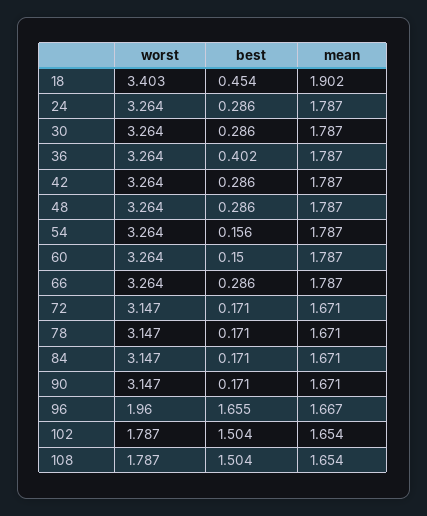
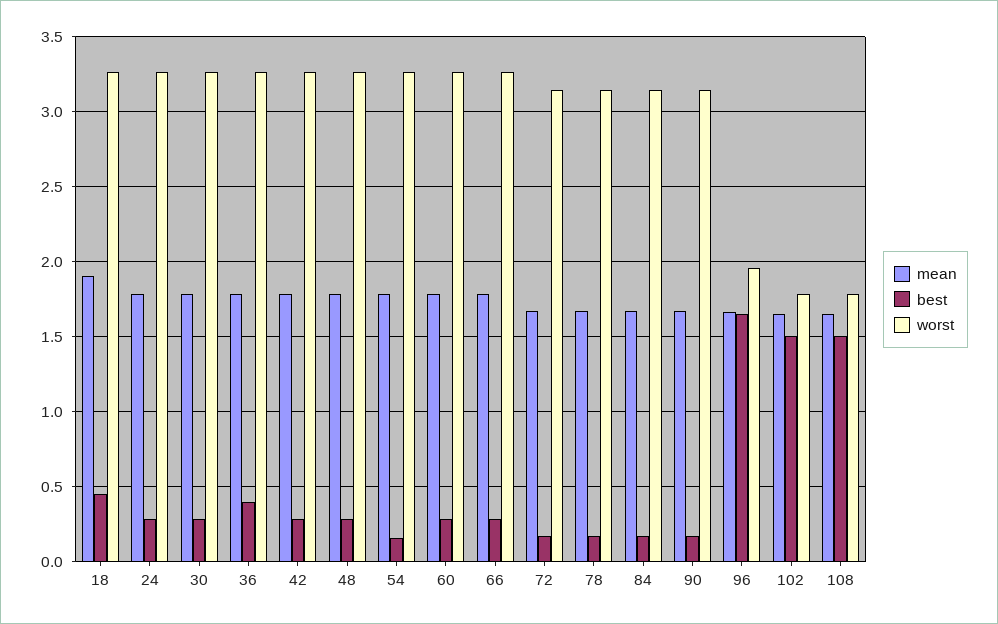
  {
    "worst": {
-     "18": 3.403,
+     "18": 3.25,
      "24": 3.264,
      "30": 3.264,
      "36": 3.264,
      "42": 3.264,
      "48": 3.264,
      "54": 3.264,
      "60": 3.264,
      "66": 3.264,
      "72": 3.147,
      "78": 3.147,
      "84": 3.147,
      "90": 3.147,
      "96": 1.96,
      "102": 1.787,
      "108": 1.787
    },
    "best": {
      "18": 0.454,
      "24": 0.286,
      "30": 0.286,
      "36": 0.402,
      "42": 0.286,
      "48": 0.286,
      "54": 0.156,
-     "60": 0.15,
+     "60": 0.3,
      "66": 0.286,
      "72": 0.171,
      "78": 0.171,
      "84": 0.171,
      "90": 0.171,
      "96": 1.655,
      "102": 1.504,
      "108": 1.504
    },
    "mean": {
      "18": 1.902,
      "24": 1.787,
      "30": 1.787,
      "36": 1.787,
      "42": 1.787,
      "48": 1.787,
      "54": 1.787,
      "60": 1.787,
      "66": 1.787,
      "72": 1.671,
      "78": 1.671,
      "84": 1.671,
      "90": 1.671,
      "96": 1.667,
      "102": 1.654,
      "108": 1.654
    }
  }

